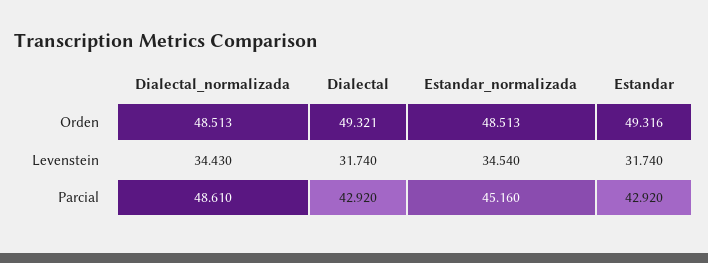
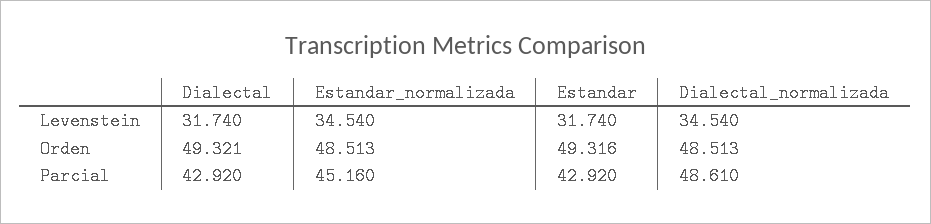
  {
    "Dialectal_normalizada": {
      "Orden": 48.513,
-     "Levenstein": 34.43,
+     "Levenstein": 34.54,
      "Parcial": 48.61
    },
    "Dialectal": {
      "Orden": 49.321,
      "Levenstein": 31.74,
      "Parcial": 42.92
    },
    "Estandar_normalizada": {
      "Orden": 48.513,
      "Levenstein": 34.54,
      "Parcial": 45.16
    },
    "Estandar": {
      "Orden": 49.316,
      "Levenstein": 31.74,
      "Parcial": 42.92
    }
  }

